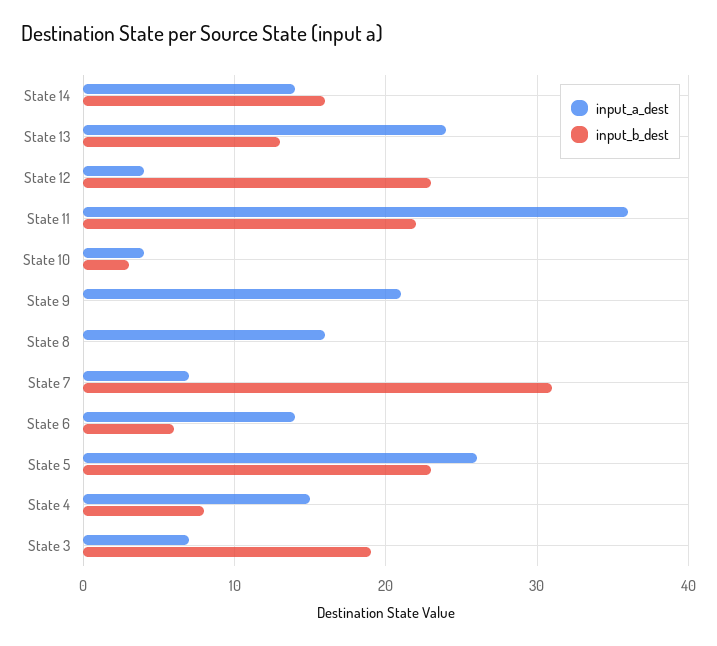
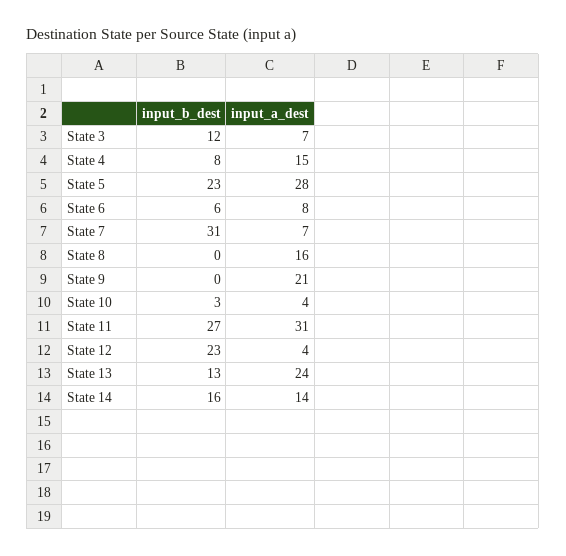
  {
    "input_a_dest": {
      "State 14": 14,
      "State 13": 24,
      "State 12": 4,
-     "State 11": 36,
+     "State 11": 31,
      "State 10": 4,
      "State 9": 21,
      "State 8": 16,
      "State 7": 7,
-     "State 6": 14,
+     "State 6": 8,
-     "State 5": 26,
+     "State 5": 28,
      "State 4": 15,
      "State 3": 7
    },
    "input_b_dest": {
      "State 14": 16,
      "State 13": 13,
      "State 12": 23,
-     "State 11": 22,
+     "State 11": 27,
      "State 10": 3,
      "State 9": 0,
      "State 8": 0,
      "State 7": 31,
      "State 6": 6,
      "State 5": 23,
      "State 4": 8,
-     "State 3": 19
+     "State 3": 12
    }
  }

